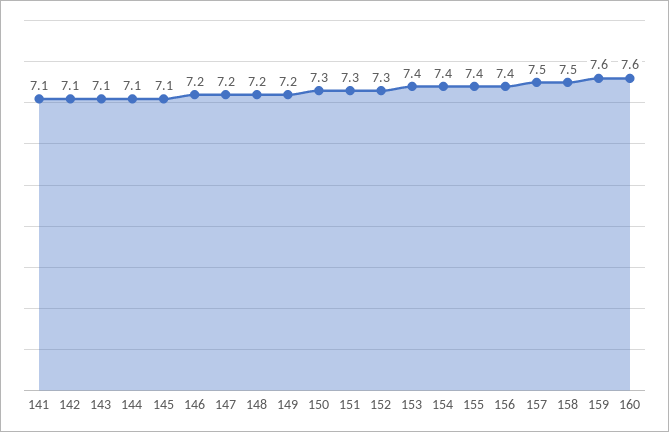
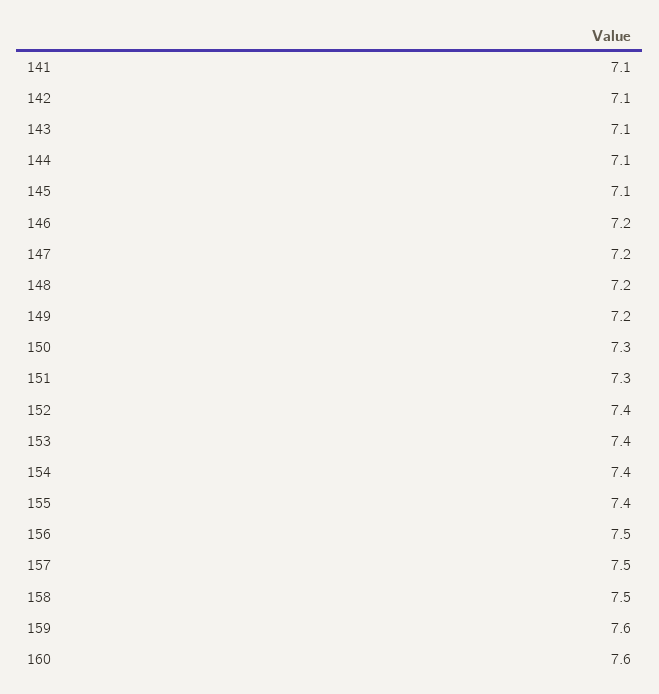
  {
    "141": 7.1,
    "142": 7.1,
    "143": 7.1,
    "144": 7.1,
    "145": 7.1,
    "146": 7.2,
    "147": 7.2,
    "148": 7.2,
    "149": 7.2,
    "150": 7.3,
    "151": 7.3,
-   "152": 7.3,
+   "152": 7.4,
    "153": 7.4,
    "154": 7.4,
    "155": 7.4,
-   "156": 7.4,
+   "156": 7.5,
    "157": 7.5,
    "158": 7.5,
    "159": 7.6,
    "160": 7.6
  }

